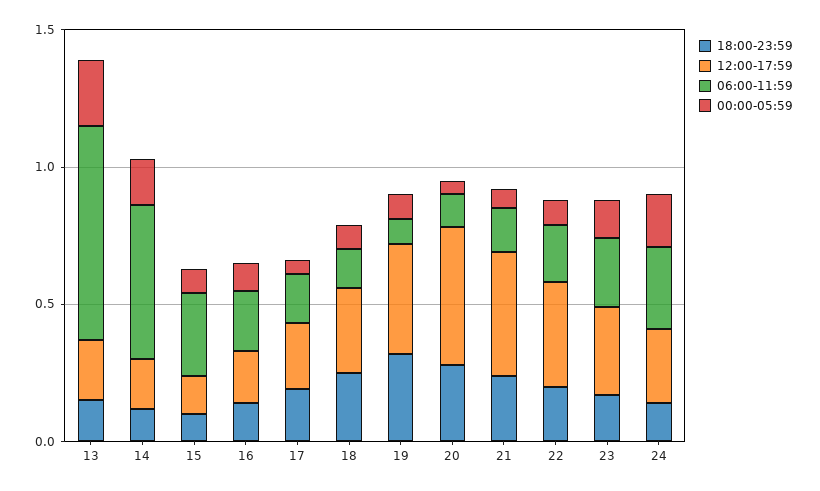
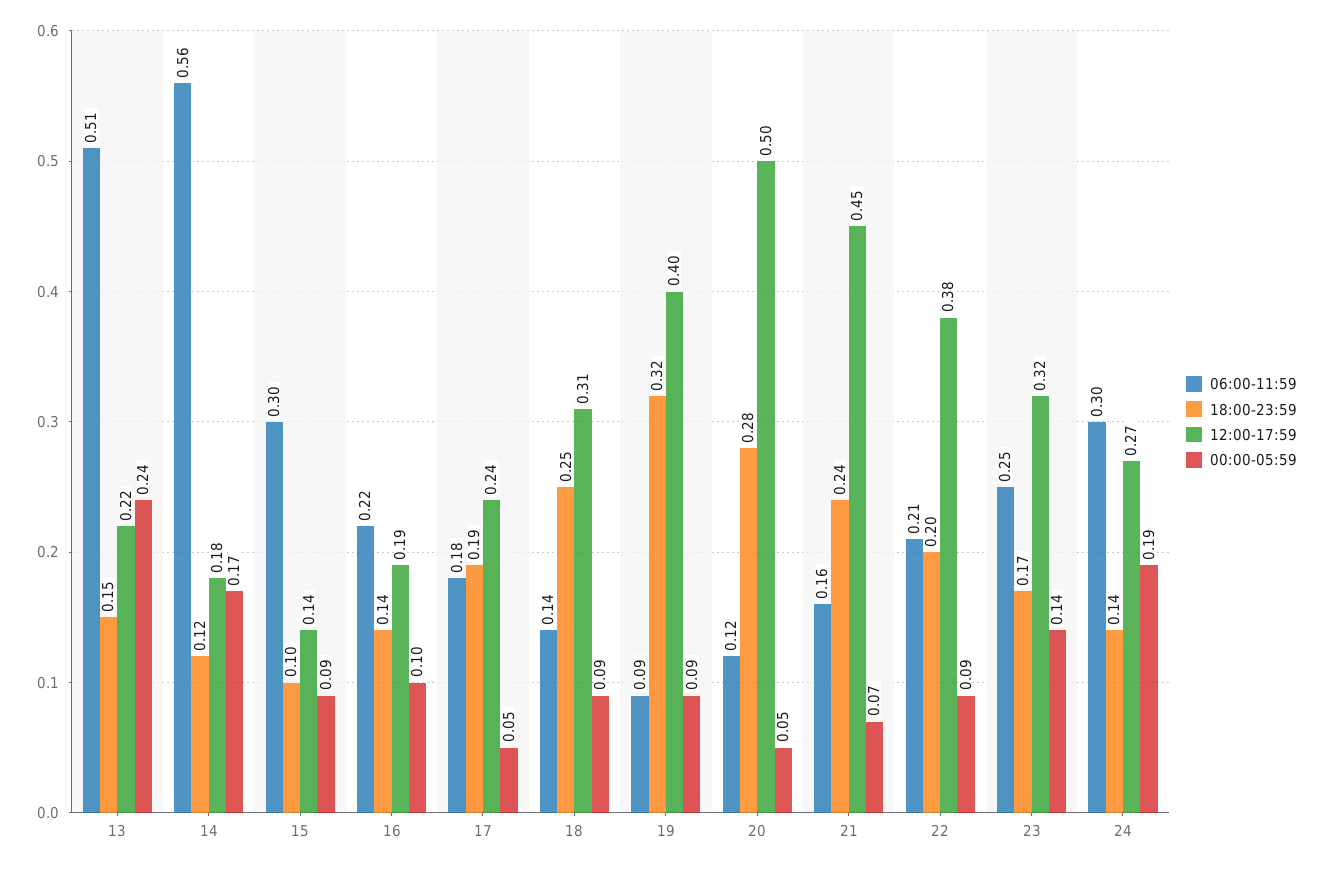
  {
    "18:00-23:59": {
      "13": 0.15,
      "14": 0.12,
      "15": 0.1,
      "16": 0.14,
      "17": 0.19,
      "18": 0.25,
      "19": 0.32,
      "20": 0.28,
      "21": 0.24,
      "22": 0.2,
      "23": 0.17,
      "24": 0.14
    },
    "12:00-17:59": {
      "13": 0.22,
      "14": 0.18,
      "15": 0.14,
      "16": 0.19,
      "17": 0.24,
      "18": 0.31,
      "19": 0.4,
      "20": 0.5,
      "21": 0.45,
      "22": 0.38,
      "23": 0.32,
      "24": 0.27
    },
    "06:00-11:59": {
-     "13": 0.8,
+     "13": 0.51,
      "14": 0.56,
      "15": 0.3,
      "16": 0.22,
      "17": 0.18,
      "18": 0.14,
      "19": 0.09,
      "20": 0.12,
      "21": 0.16,
      "22": 0.21,
      "23": 0.25,
      "24": 0.3
    },
    "00:00-05:59": {
      "13": 0.24,
      "14": 0.17,
      "15": 0.09,
      "16": 0.1,
      "17": 0.05,
      "18": 0.09,
      "19": 0.09,
      "20": 0.05,
      "21": 0.07,
      "22": 0.09,
      "23": 0.14,
      "24": 0.19
    }
  }

